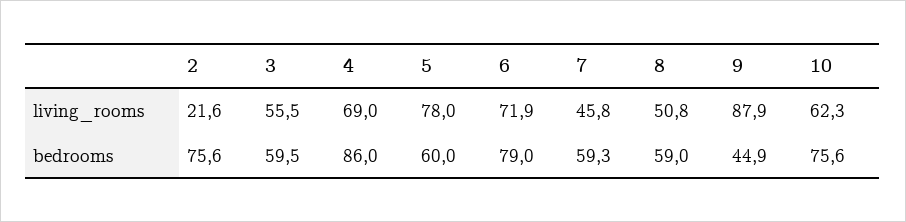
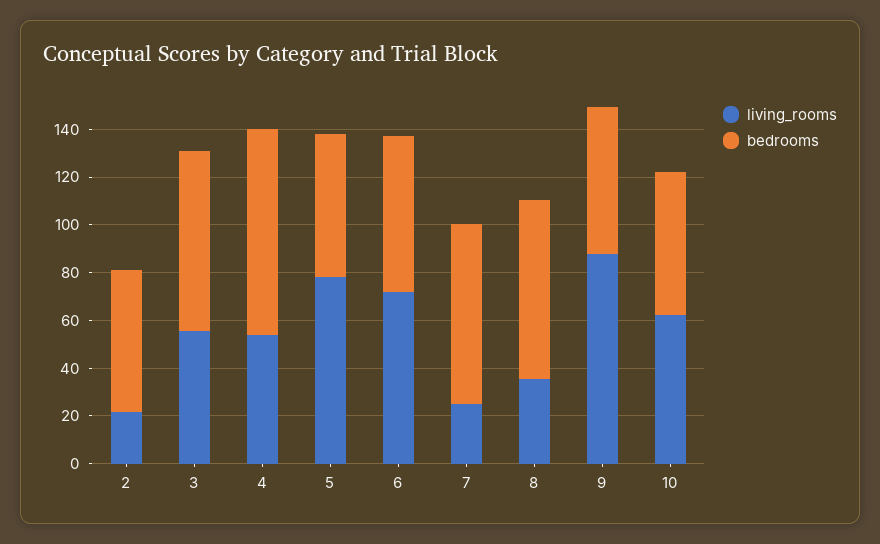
  {
    "living_rooms": {
      "2": 21.6,
      "3": 55.5,
-     "4": 69,
+     "4": 55,
      "5": 78,
      "6": 71.9,
-     "7": 45.8,
+     "7": 25,
-     "8": 50.8,
+     "8": 35,
      "9": 87.9,
      "10": 62.3
    },
    "bedrooms": {
-     "2": 75.6,
+     "2": 60,
-     "3": 59.5,
+     "3": 75,
      "4": 86,
      "5": 60,
-     "6": 79,
+     "6": 65,
-     "7": 59.3,
+     "7": 75,
-     "8": 59,
+     "8": 75,
-     "9": 44.9,
+     "9": 60,
-     "10": 75.6
+     "10": 60
    }
  }

